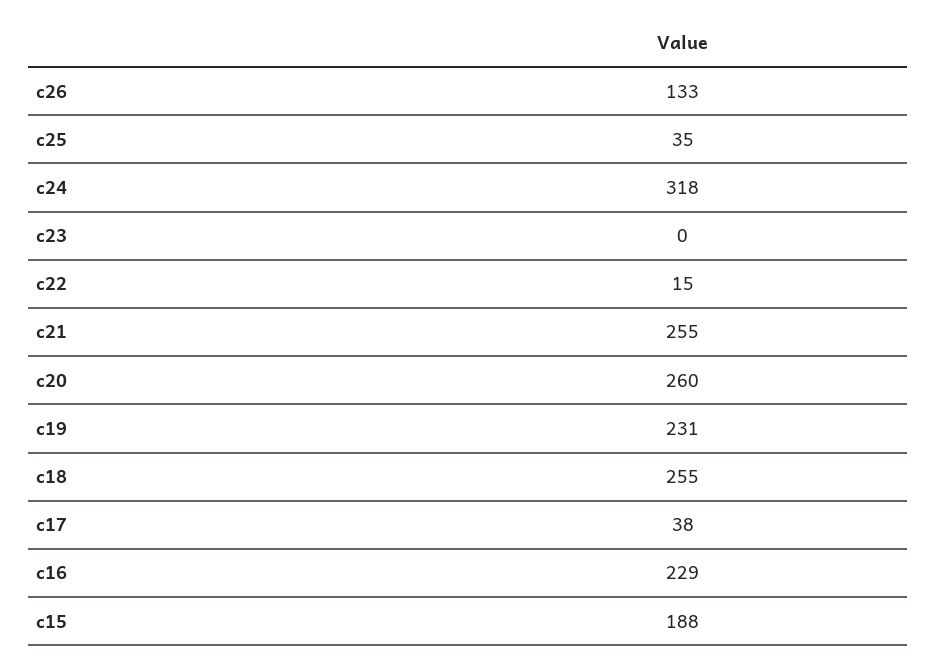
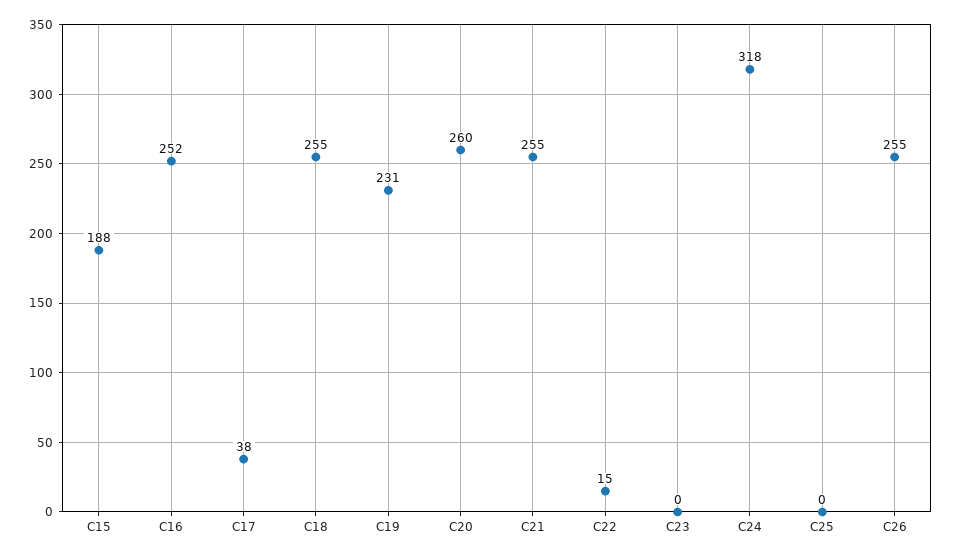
  {
-   "c26": 133,
+   "c26": 255,
-   "c25": 35,
+   "c25": 0,
    "c24": 318,
    "c23": 0,
    "c22": 15,
    "c21": 255,
    "c20": 260,
    "c19": 231,
    "c18": 255,
    "c17": 38,
-   "c16": 229,
+   "c16": 252,
    "c15": 188
  }

